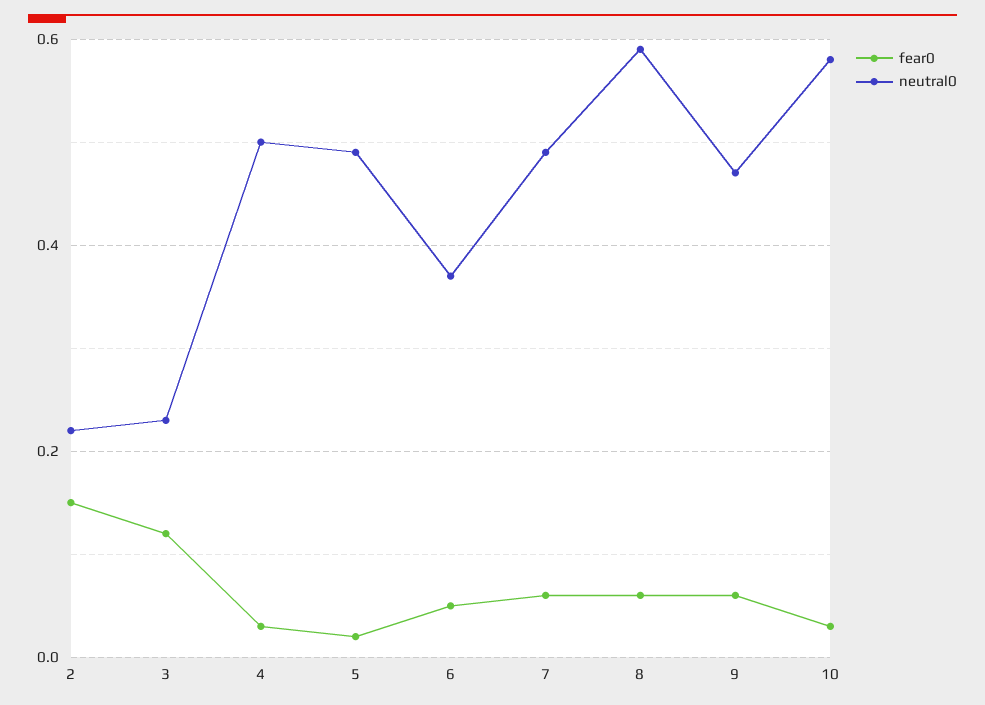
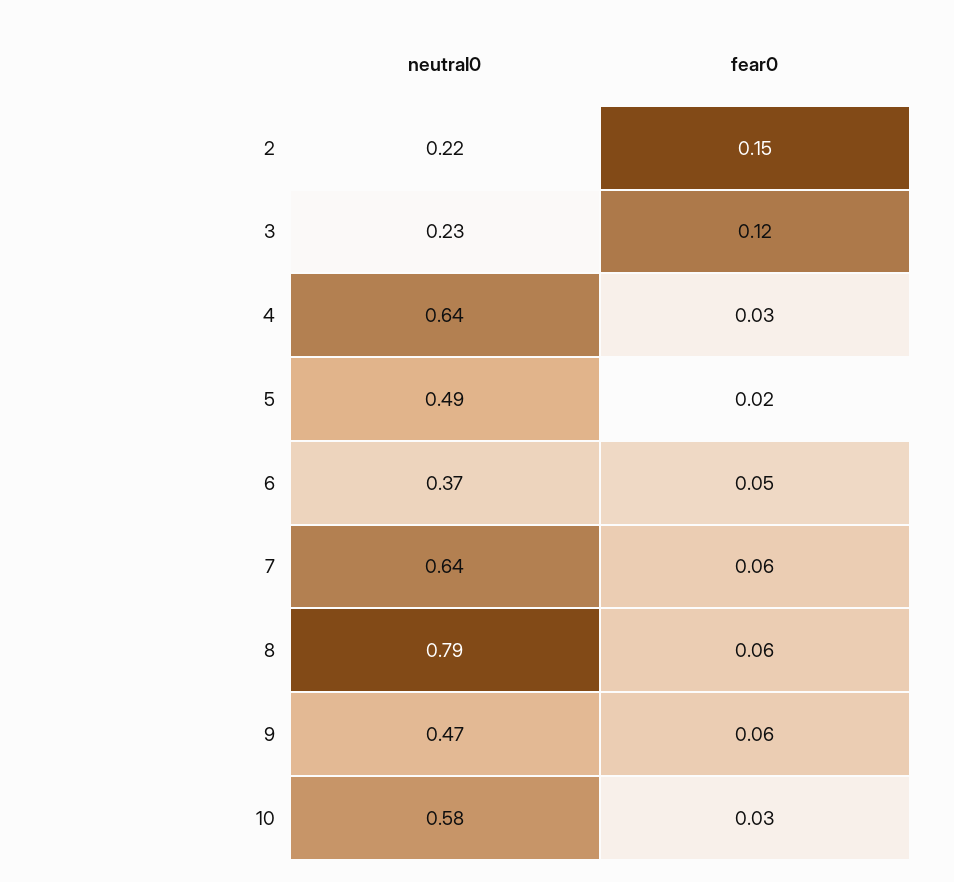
  {
    "fear0": {
      "2": 0.15,
      "3": 0.12,
      "4": 0.03,
      "5": 0.02,
      "6": 0.05,
      "7": 0.06,
      "8": 0.06,
      "9": 0.06,
      "10": 0.03
    },
    "neutral0": {
      "2": 0.22,
      "3": 0.23,
-     "4": 0.5,
+     "4": 0.64,
      "5": 0.49,
      "6": 0.37,
-     "7": 0.5,
+     "7": 0.64,
-     "8": 0.6,
+     "8": 0.79,
      "9": 0.47,
      "10": 0.58
    }
  }

